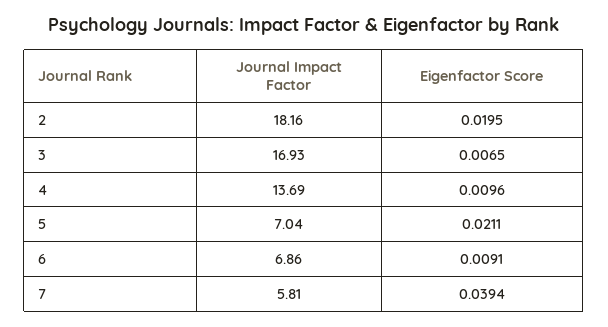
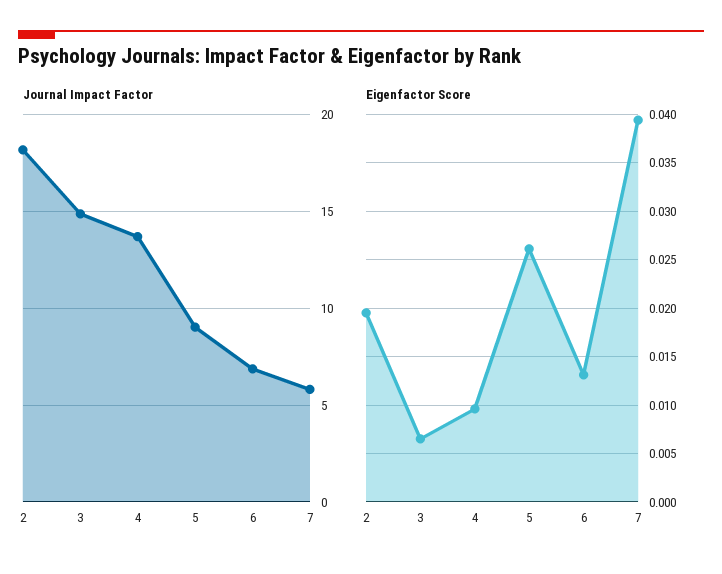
  {
    "Journal Impact Factor": {
      "2": 18.16,
-     "3": 16.93,
+     "3": 15,
      "4": 13.69,
-     "5": 7.04,
+     "5": 9,
      "6": 6.86,
      "7": 5.81
    },
    "Eigenfactor Score": {
      "2": 0.0195,
      "3": 0.0065,
      "4": 0.0096,
-     "5": 0.0211,
+     "5": 0.026,
-     "6": 0.0091,
+     "6": 0.013,
      "7": 0.0394
    }
  }

